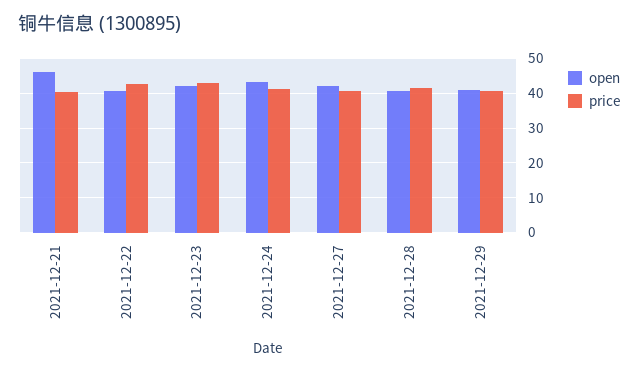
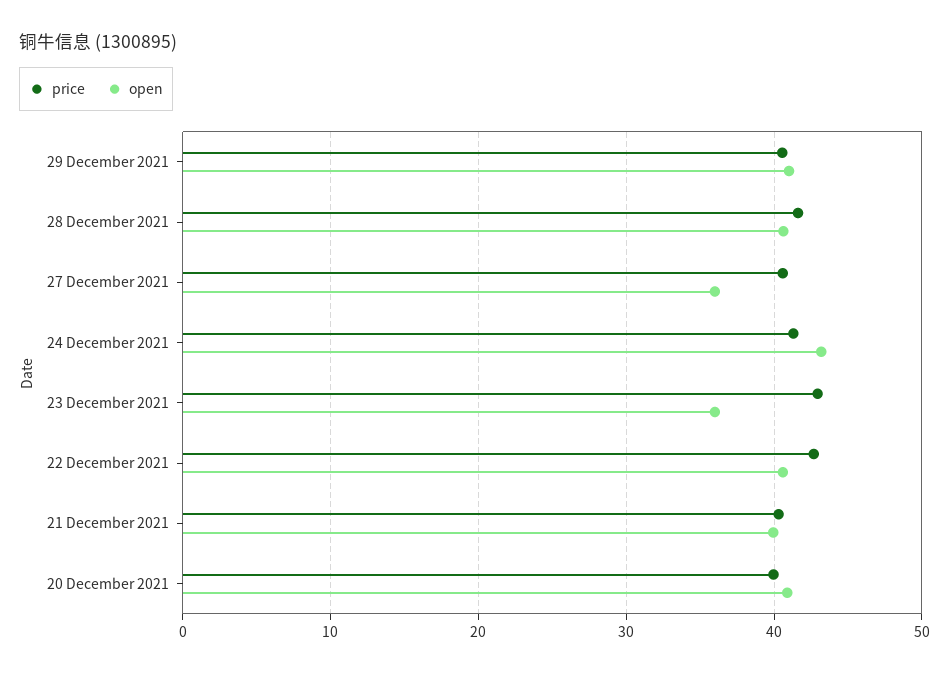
  {
    "open": {
-     "2021-12-21": 46,
+     "2021-12-21": 40,
      "2021-12-22": 41,
-     "2021-12-23": 42,
+     "2021-12-23": 36,
      "2021-12-24": 43,
-     "2021-12-27": 42,
+     "2021-12-27": 36,
      "2021-12-28": 41,
-     "2021-12-29": 41
+     "2021-12-29": 41,
+     "20 December 2021": 41
    },
    "price": {
      "2021-12-21": 40,
      "2021-12-22": 43,
      "2021-12-23": 43,
      "2021-12-24": 41,
      "2021-12-27": 41,
      "2021-12-28": 42,
-     "2021-12-29": 41
+     "2021-12-29": 41,
+     "20 December 2021": 40
    }
  }

